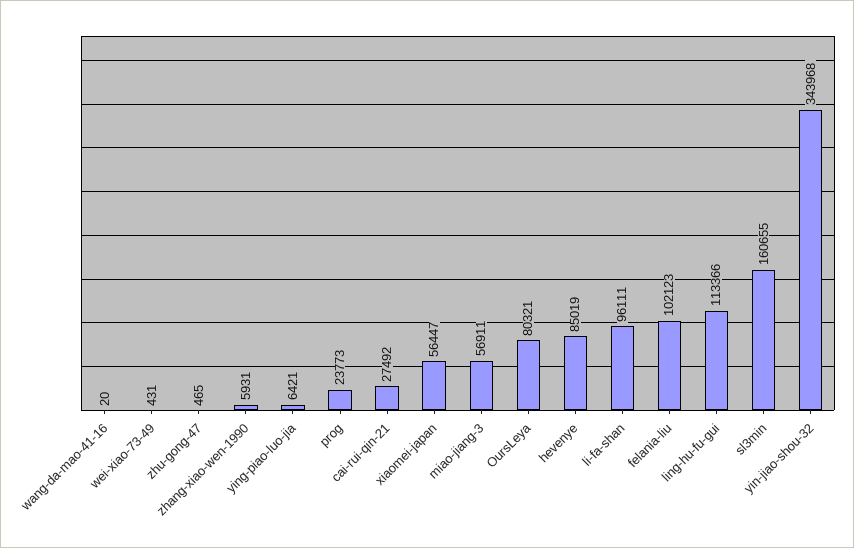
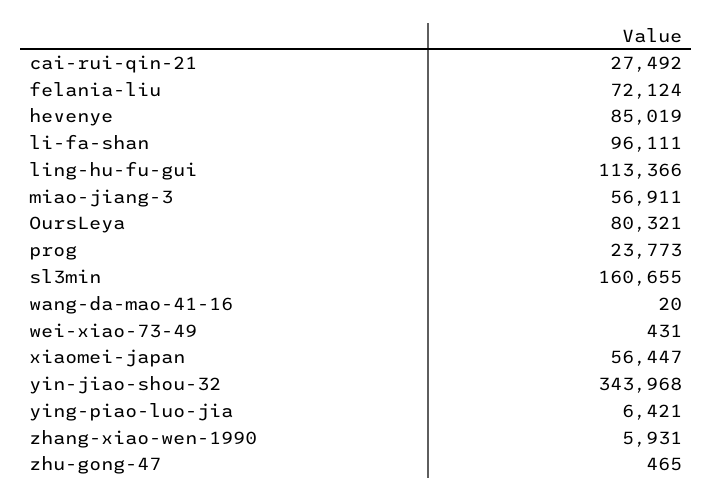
  {
    "wang-da-mao-41-16": 20,
    "wei-xiao-73-49": 431,
    "zhu-gong-47": 465,
    "zhang-xiao-wen-1990": 5931,
    "ying-piao-luo-jia": 6421,
    "prog": 23773,
    "cai-rui-qin-21": 27492,
    "xiaomei-japan": 56447,
    "miao-jiang-3": 56911,
    "OursLeya": 80321,
    "hevenye": 85019,
    "li-fa-shan": 96111,
-   "felania-liu": 102123,
+   "felania-liu": 72124,
    "ling-hu-fu-gui": 113366,
    "sl3min": 160655,
    "yin-jiao-shou-32": 343968
  }

